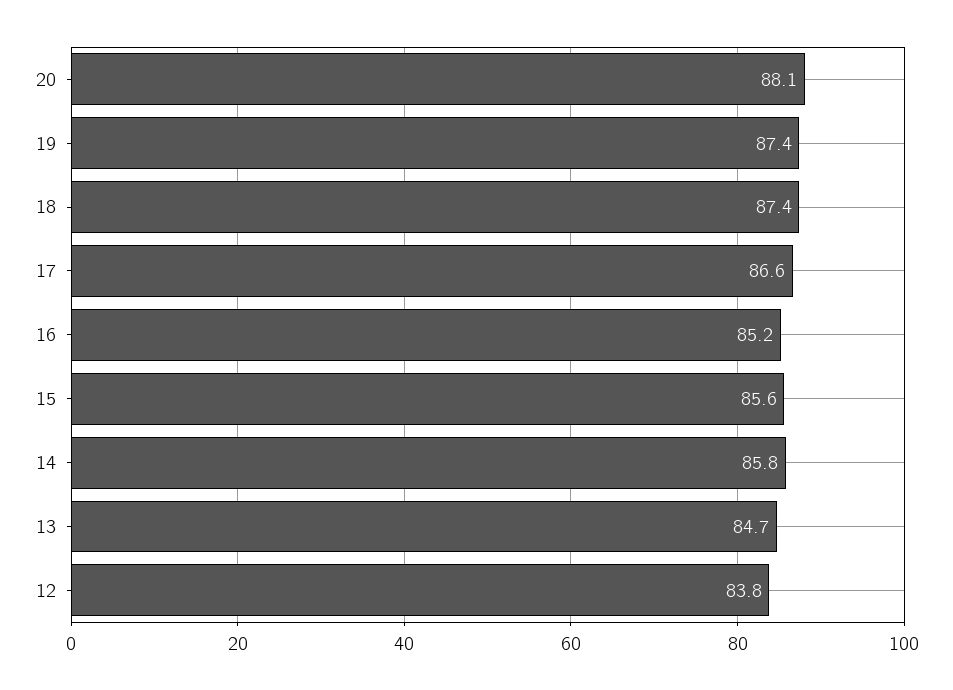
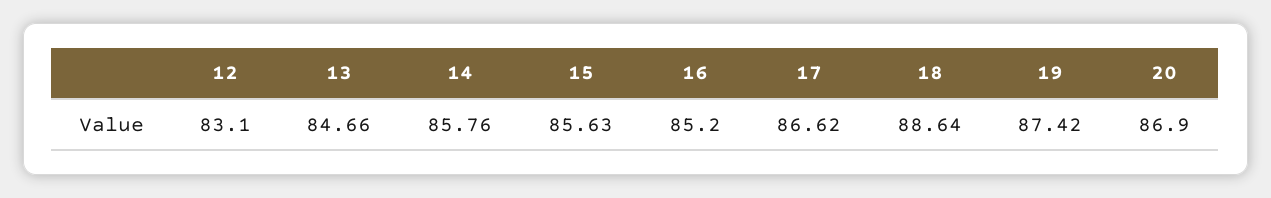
  {
-   "20": 88.1,
+   "20": 86.9,
    "19": 87.42,
-   "18": 87.4,
+   "18": 88.64,
    "17": 86.62,
    "16": 85.2,
    "15": 85.63,
    "14": 85.76,
    "13": 84.66,
-   "12": 83.8
+   "12": 83.1
  }

